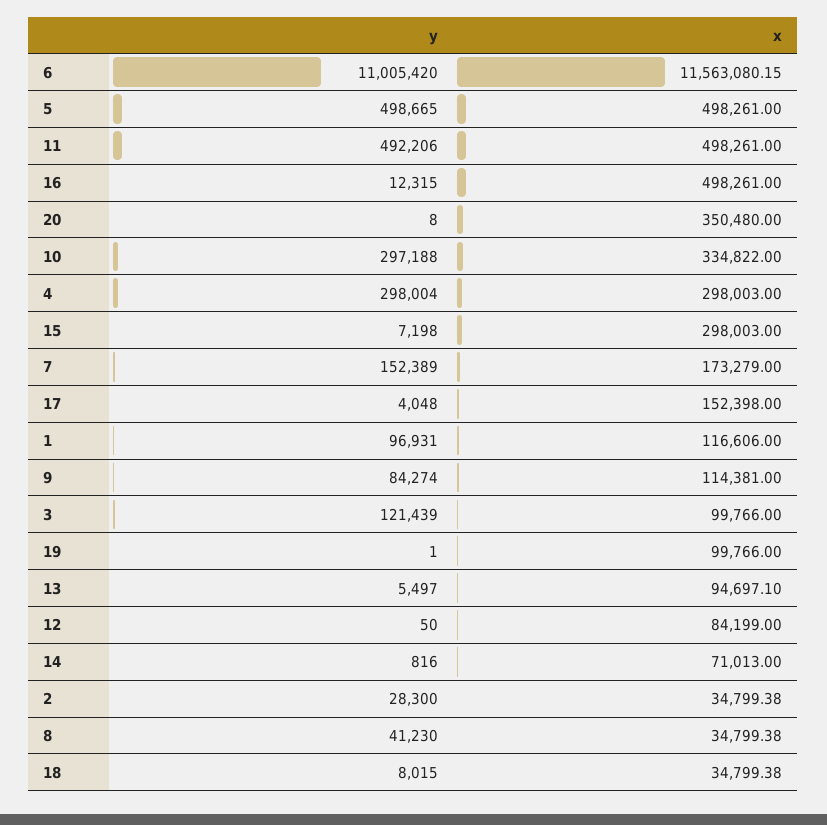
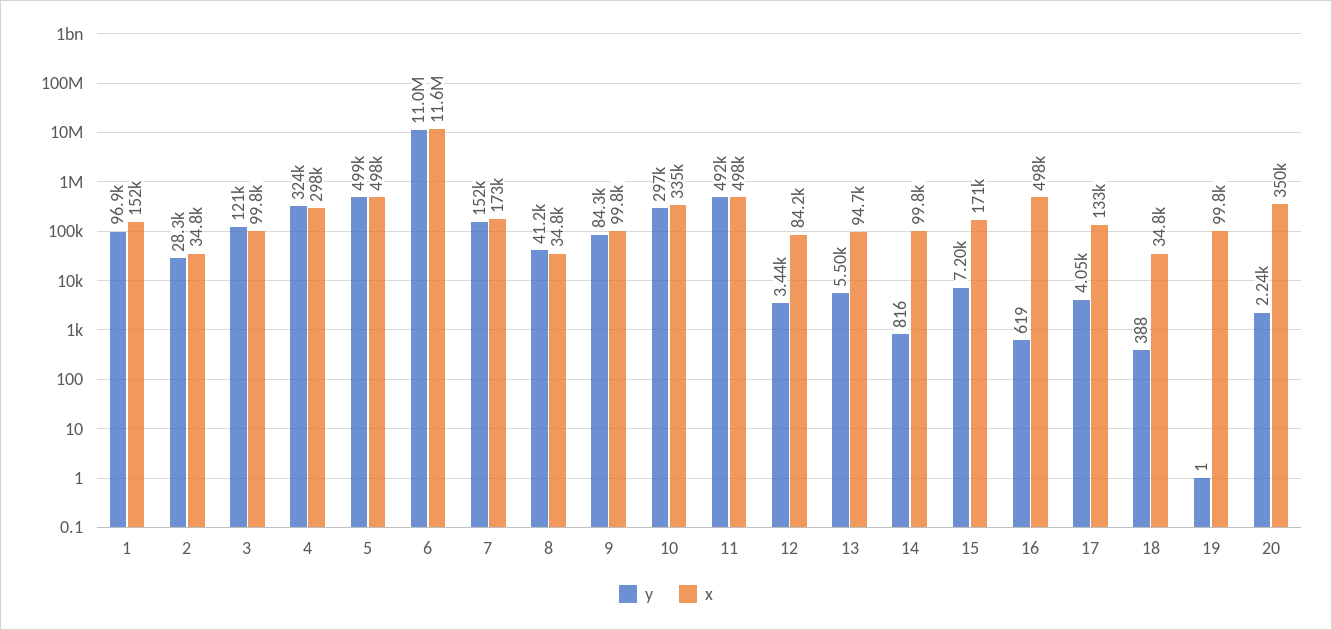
  {
    "y": {
      "6": 11005420,
      "5": 498665,
      "11": 492206,
-     "16": 12315,
+     "16": 619,
-     "20": 8,
+     "20": 2240,
      "10": 297188,
-     "4": 298004,
+     "4": 324000,
      "15": 7198,
      "7": 152389,
      "17": 4048,
      "1": 96931,
      "9": 84274,
      "3": 121439,
      "19": 1,
      "13": 5497,
-     "12": 50,
+     "12": 3440,
      "14": 816,
      "2": 28300,
      "8": 41230,
-     "18": 8015
+     "18": 388
    },
    "x": {
      "6": 11563080.15,
      "5": 498261,
      "11": 498261,
      "16": 498261,
      "20": 350480,
      "10": 334822,
      "4": 298003,
-     "15": 298003,
+     "15": 171000,
      "7": 173279,
-     "17": 152398,
+     "17": 133000,
-     "1": 116606,
+     "1": 152000,
-     "9": 114381,
+     "9": 99800,
      "3": 99766,
      "19": 99766,
      "13": 94697.1,
      "12": 84199,
-     "14": 71013,
+     "14": 99800,
      "2": 34799.38,
      "8": 34799.38,
      "18": 34799.38
    }
  }

